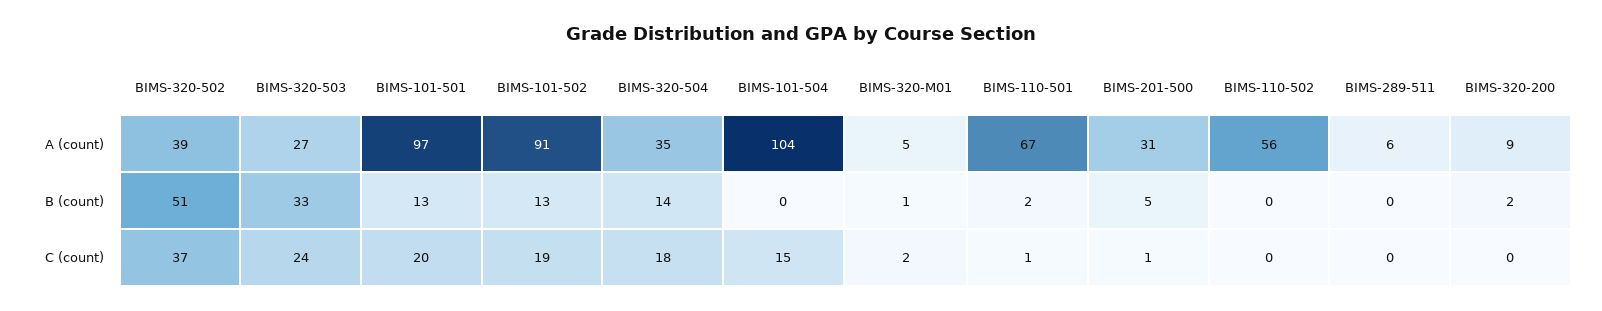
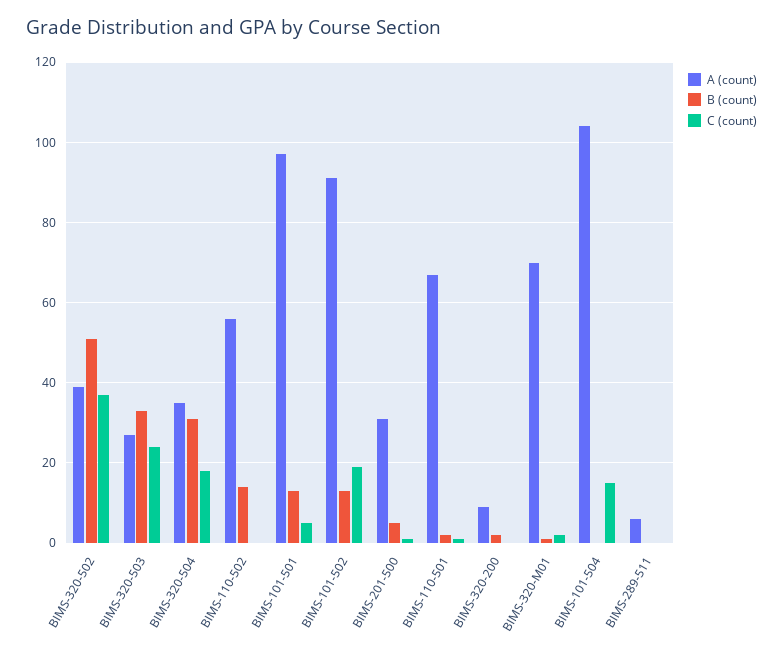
  {
    "A (count)": {
      "BIMS-320-502": 39,
      "BIMS-320-503": 27,
      "BIMS-101-501": 97,
      "BIMS-101-502": 91,
      "BIMS-320-504": 35,
      "BIMS-101-504": 104,
-     "BIMS-320-M01": 5,
+     "BIMS-320-M01": 70,
      "BIMS-110-501": 67,
      "BIMS-201-500": 31,
      "BIMS-110-502": 56,
      "BIMS-289-511": 6,
      "BIMS-320-200": 9
    },
    "B (count)": {
      "BIMS-320-502": 51,
      "BIMS-320-503": 33,
      "BIMS-101-501": 13,
      "BIMS-101-502": 13,
-     "BIMS-320-504": 14,
+     "BIMS-320-504": 30,
      "BIMS-101-504": 0,
      "BIMS-320-M01": 1,
      "BIMS-110-501": 2,
      "BIMS-201-500": 5,
-     "BIMS-110-502": 0,
+     "BIMS-110-502": 15,
      "BIMS-289-511": 0,
      "BIMS-320-200": 2
    },
    "C (count)": {
      "BIMS-320-502": 37,
      "BIMS-320-503": 24,
-     "BIMS-101-501": 20,
+     "BIMS-101-501": 5,
      "BIMS-101-502": 19,
      "BIMS-320-504": 18,
      "BIMS-101-504": 15,
      "BIMS-320-M01": 2,
      "BIMS-110-501": 1,
      "BIMS-201-500": 1,
      "BIMS-110-502": 0,
      "BIMS-289-511": 0,
      "BIMS-320-200": 0
    }
  }

